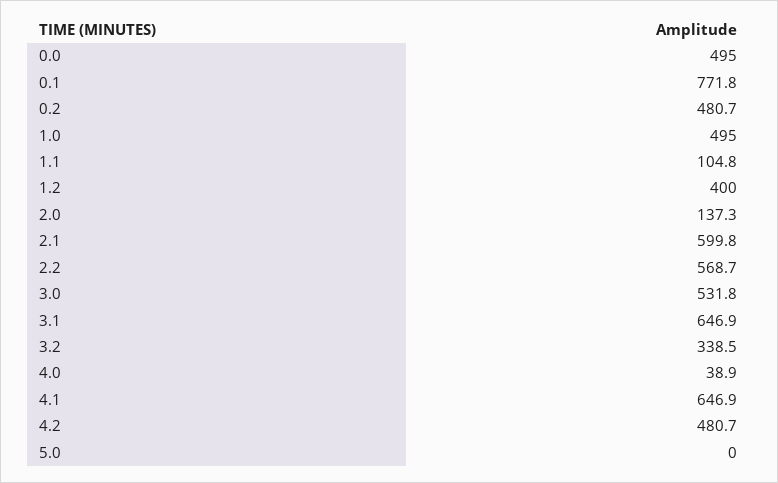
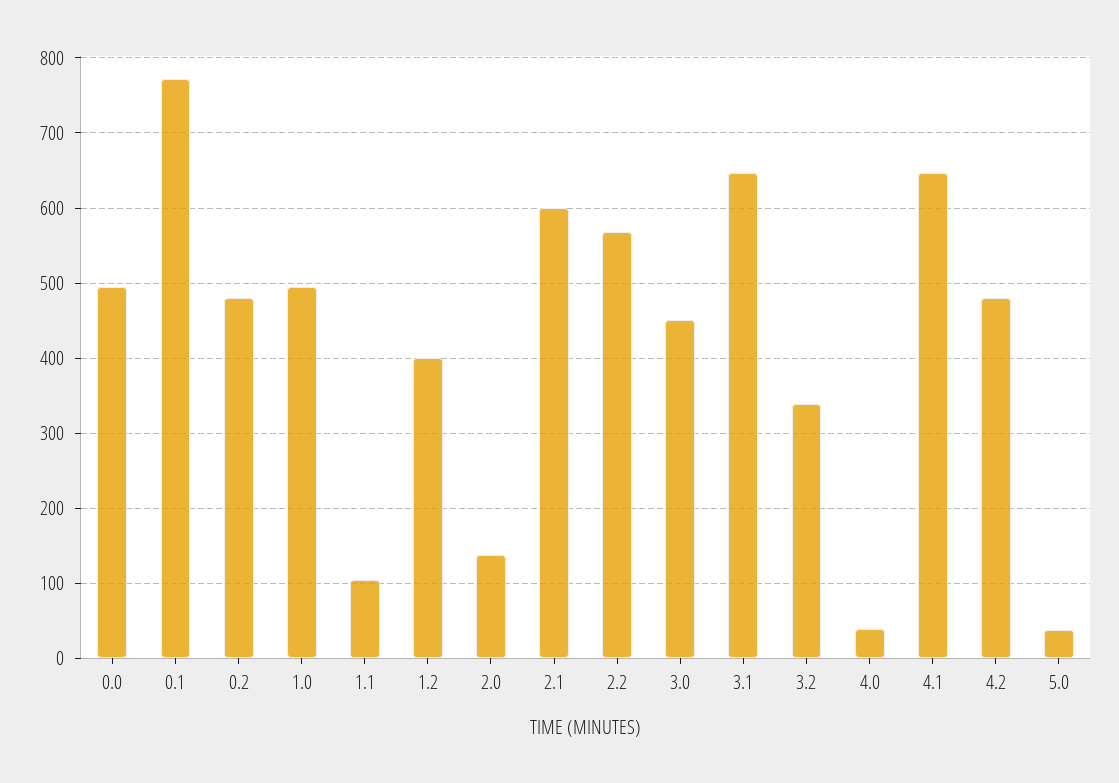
  {
    "0.0": 495,
    "0.1": 771.8,
    "0.2": 480.7,
    "1.0": 495,
    "1.1": 104.8,
    "1.2": 400,
    "2.0": 137.3,
    "2.1": 599.8,
    "2.2": 568.7,
-   "3.0": 531.8,
+   "3.0": 450,
    "3.1": 646.9,
    "3.2": 338.5,
    "4.0": 38.9,
    "4.1": 646.9,
    "4.2": 480.7,
-   "5.0": 0
+   "5.0": 40
  }

